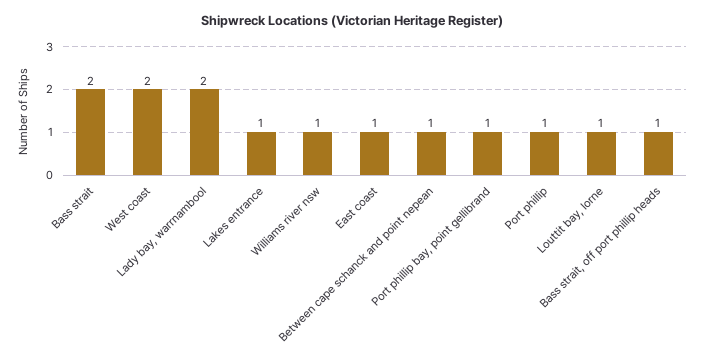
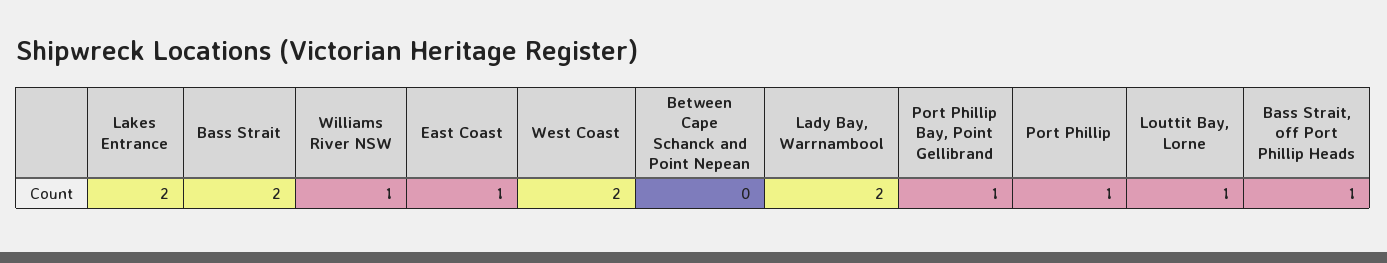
  {
    "Bass strait": 2,
    "West coast": 2,
    "Lady bay, warrnambool": 2,
-   "Lakes entrance": 1,
+   "Lakes entrance": 2,
    "Williams river nsw": 1,
    "East coast": 1,
-   "Between cape schanck and point nepean": 1,
+   "Between cape schanck and point nepean": 0,
    "Port phillip bay, point gellibrand": 1,
    "Port phillip": 1,
    "Louttit bay, lorne": 1,
    "Bass strait, off port phillip heads": 1
  }

